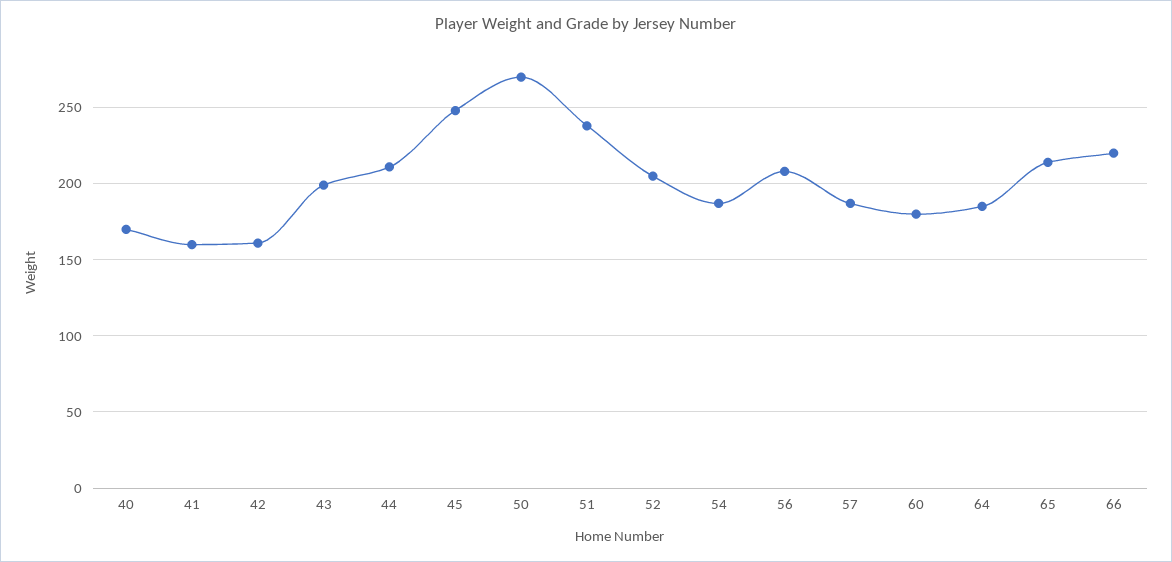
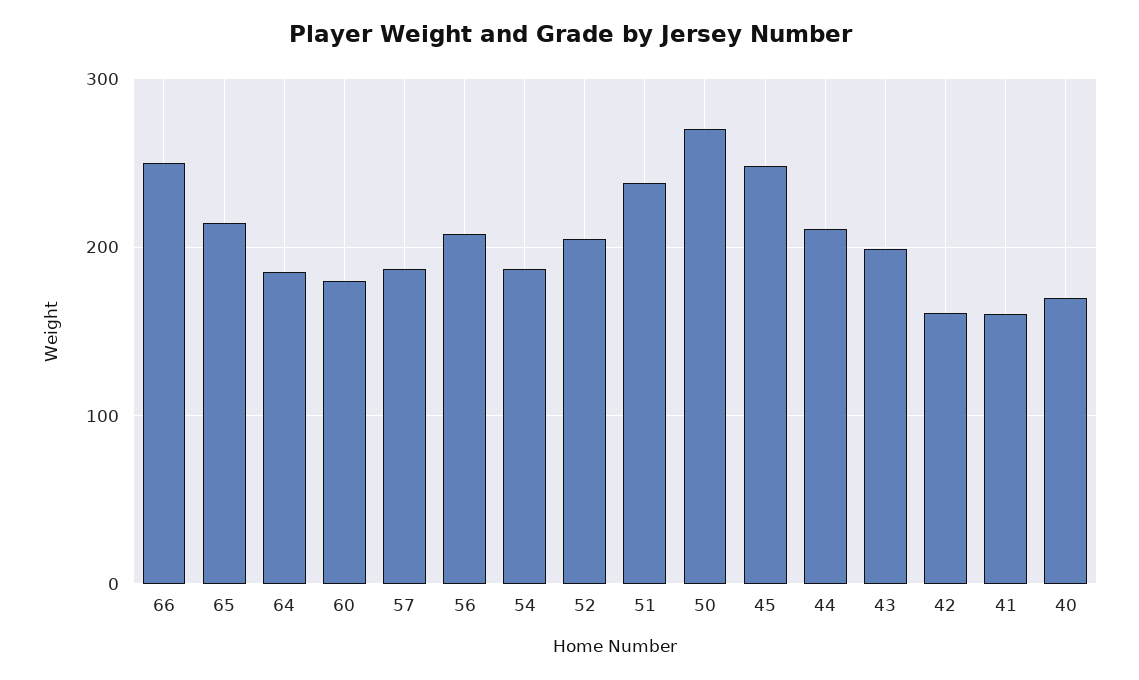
  {
    "40": 170,
    "41": 160,
    "42": 160,
    "43": 200,
    "44": 210,
    "45": 250,
    "50": 270,
    "51": 240,
    "52": 205,
    "54": 185,
    "56": 210,
    "57": 185,
    "60": 180,
    "64": 185,
    "65": 215,
-   "66": 220
+   "66": 250
  }

